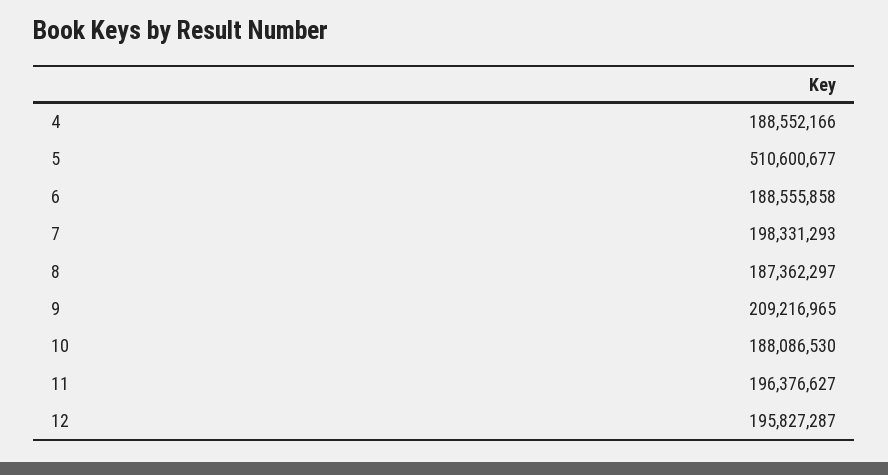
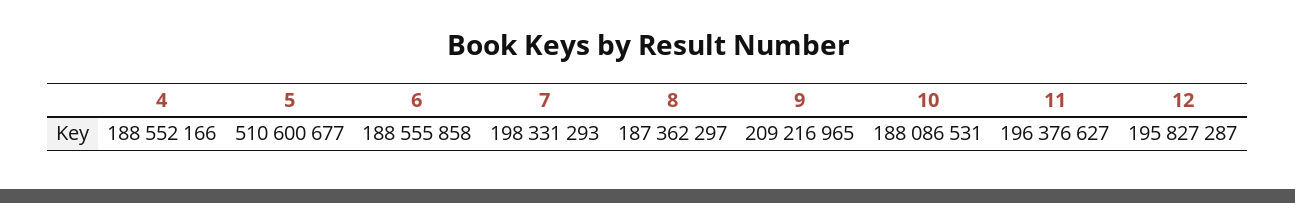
  {
    "4": 188552166,
    "5": 510600677,
    "6": 188555858,
    "7": 198331293,
    "8": 187362297,
    "9": 209216965,
-   "10": 188086530,
+   "10": 188086531,
    "11": 196376627,
    "12": 195827287
  }

